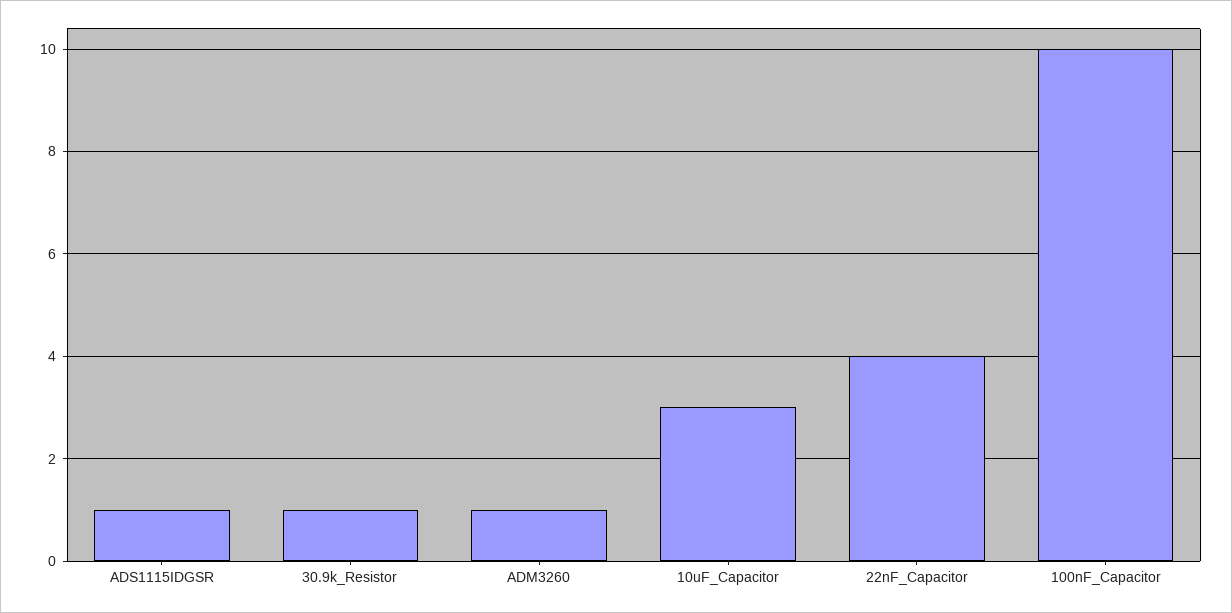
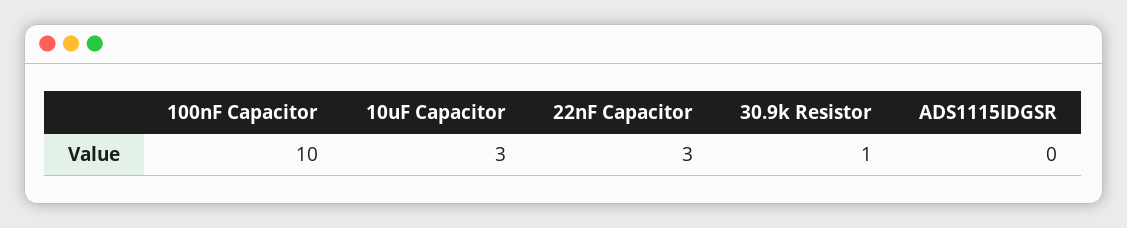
  {
-   "ADS1115IDGSR": 1,
+   "ADS1115IDGSR": 0,
    "30.9k_Resistor": 1,
-   "ADM3260": 1,
    "10uF_Capacitor": 3,
-   "22nF_Capacitor": 4,
+   "22nF_Capacitor": 3,
    "100nF_Capacitor": 10
  }

